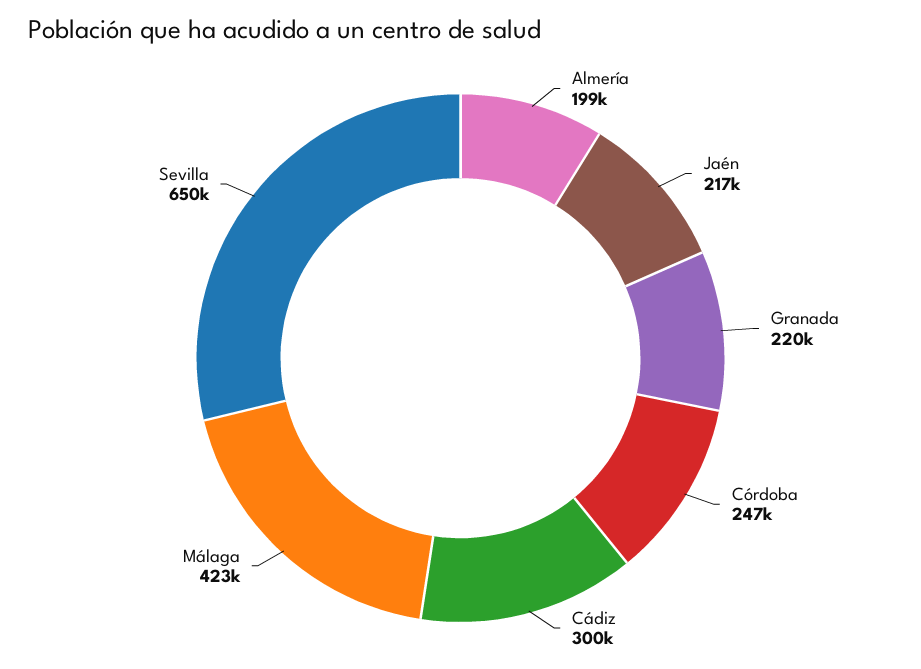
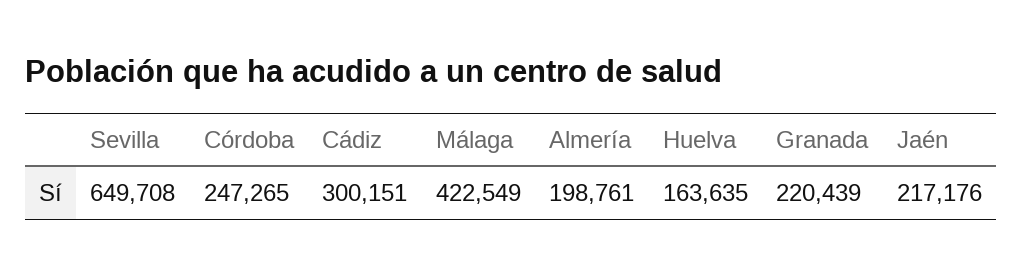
  {
    "Almería": 198761,
    "Jaén": 217176,
    "Granada": 220439,
    "Córdoba": 247265,
    "Cádiz": 300151,
    "Málaga": 422549,
-   "Sevilla": 649708
+   "Sevilla": 649708,
+   "Huelva": 163635
  }

